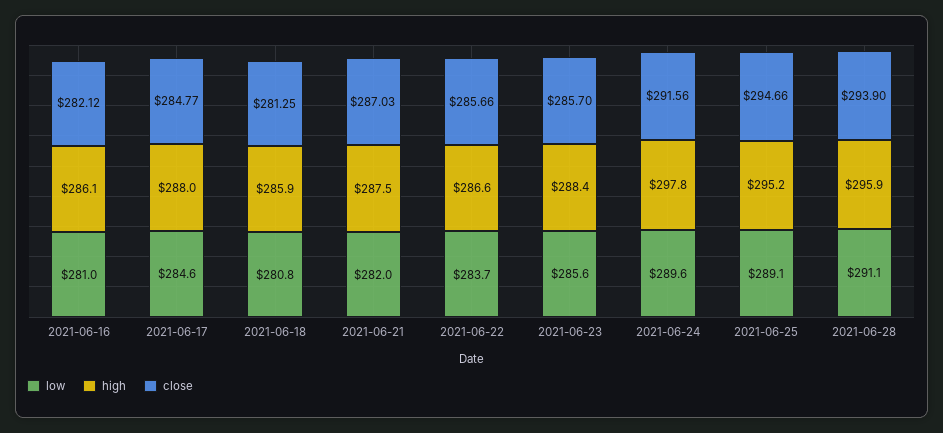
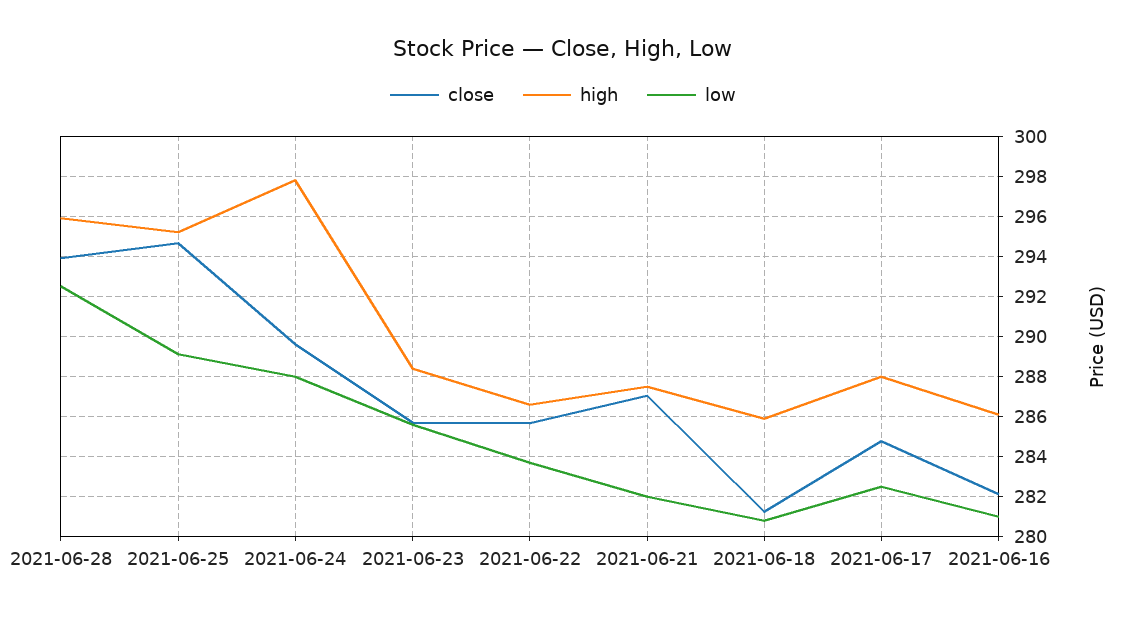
  {
    "low": {
      "2021-06-16": 281,
-     "2021-06-17": 284.6,
+     "2021-06-17": 282.5,
      "2021-06-18": 280.8,
      "2021-06-21": 282,
      "2021-06-22": 283.7,
      "2021-06-23": 285.6,
-     "2021-06-24": 289.6,
+     "2021-06-24": 288,
      "2021-06-25": 289.1,
-     "2021-06-28": 291.1
+     "2021-06-28": 292.5
    },
    "high": {
      "2021-06-16": 286.1,
      "2021-06-17": 288,
      "2021-06-18": 285.9,
      "2021-06-21": 287.5,
      "2021-06-22": 286.6,
      "2021-06-23": 288.4,
      "2021-06-24": 297.8,
      "2021-06-25": 295.2,
      "2021-06-28": 295.9
    },
    "close": {
      "2021-06-16": 282.12,
      "2021-06-17": 284.77,
      "2021-06-18": 281.25,
      "2021-06-21": 287.03,
      "2021-06-22": 285.66,
      "2021-06-23": 285.7,
-     "2021-06-24": 291.56,
+     "2021-06-24": 289.5,
      "2021-06-25": 294.66,
      "2021-06-28": 293.9
    }
  }

